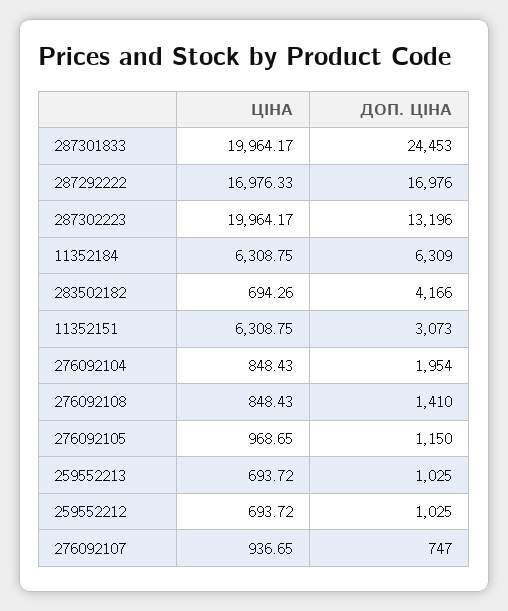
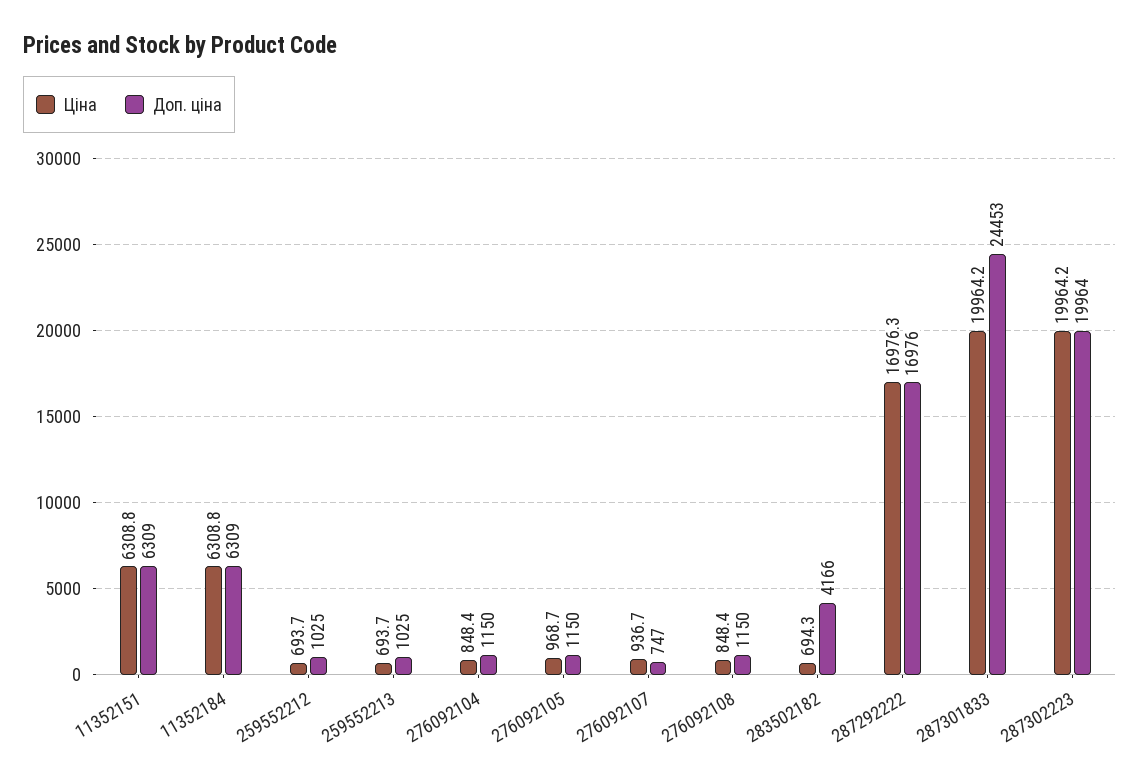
  {
    "ЦІНА": {
      "287301833": 19964.17,
      "287292222": 16976.33,
      "287302223": 19964.17,
      "11352184": 6308.75,
      "283502182": 694.26,
      "11352151": 6308.75,
      "276092104": 848.43,
      "276092108": 848.43,
      "276092105": 968.65,
      "259552213": 693.72,
      "259552212": 693.72,
      "276092107": 936.65
    },
    "ДОП. ЦІНА": {
      "287301833": 24453,
      "287292222": 16976,
-     "287302223": 13196,
+     "287302223": 19964,
      "11352184": 6309,
      "283502182": 4166,
-     "11352151": 3073,
+     "11352151": 6309,
-     "276092104": 1954,
+     "276092104": 1150,
-     "276092108": 1410,
+     "276092108": 1150,
      "276092105": 1150,
      "259552213": 1025,
      "259552212": 1025,
      "276092107": 747
    }
  }

